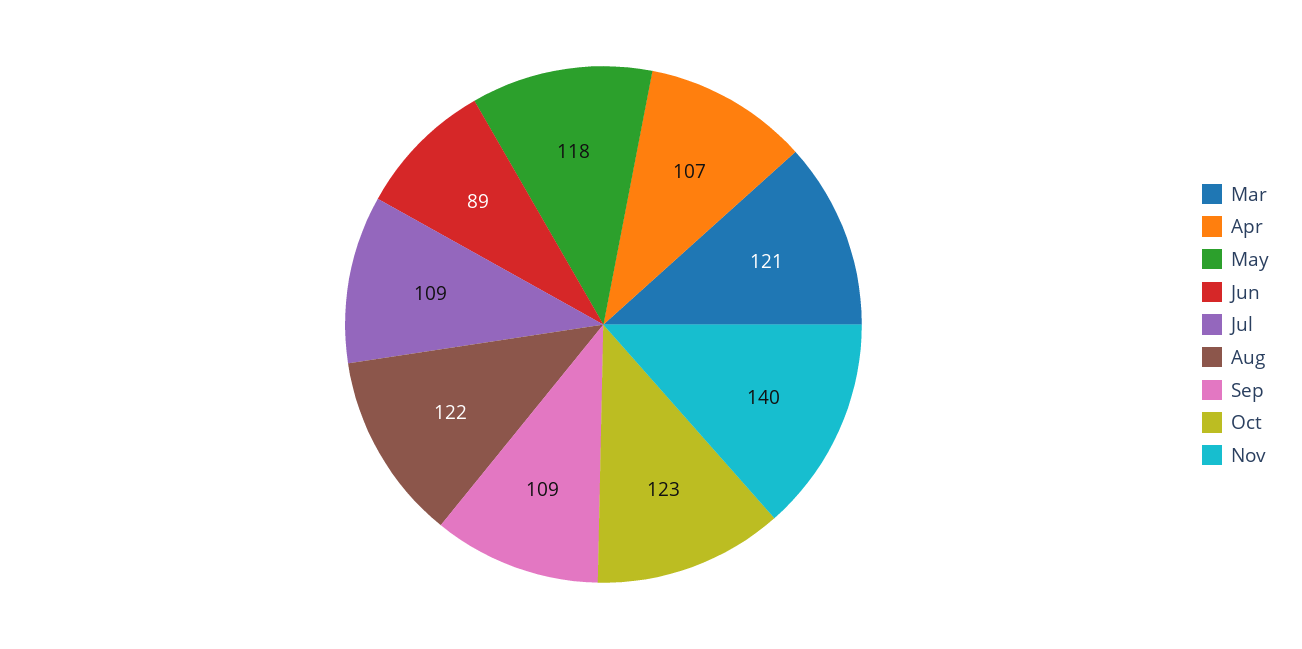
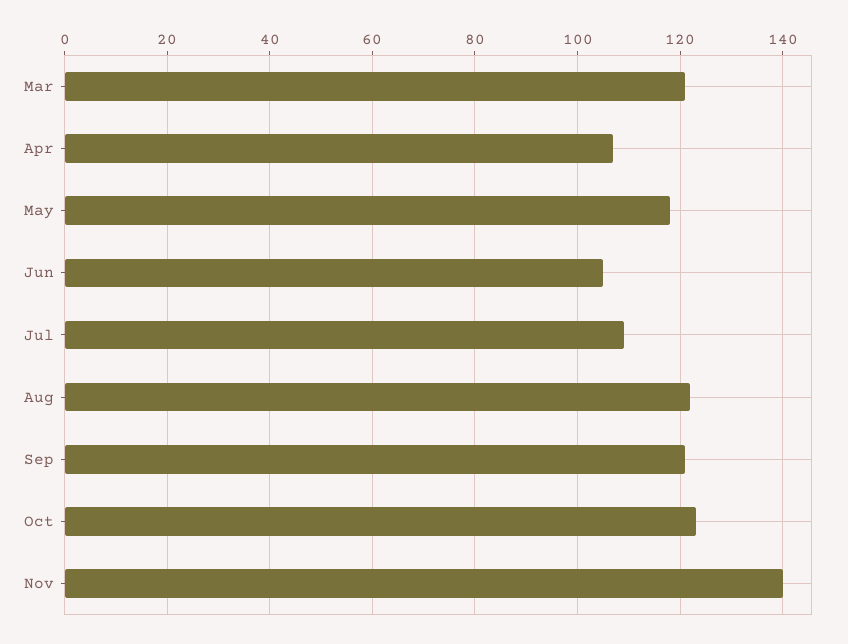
  {
    "Mar": 121,
    "Apr": 107,
    "May": 118,
-   "Jun": 89,
+   "Jun": 105,
    "Jul": 109,
    "Aug": 122,
-   "Sep": 109,
+   "Sep": 120,
    "Oct": 123,
    "Nov": 140
  }

